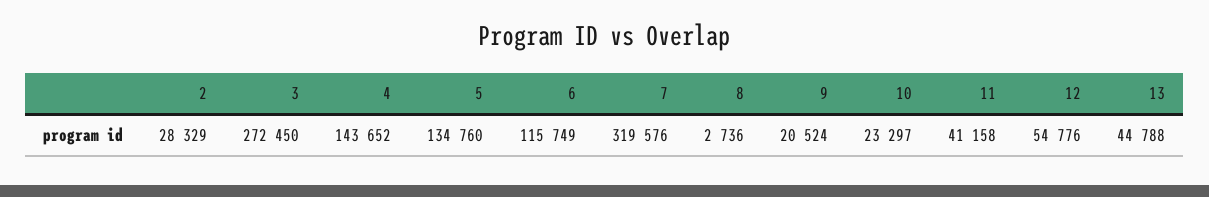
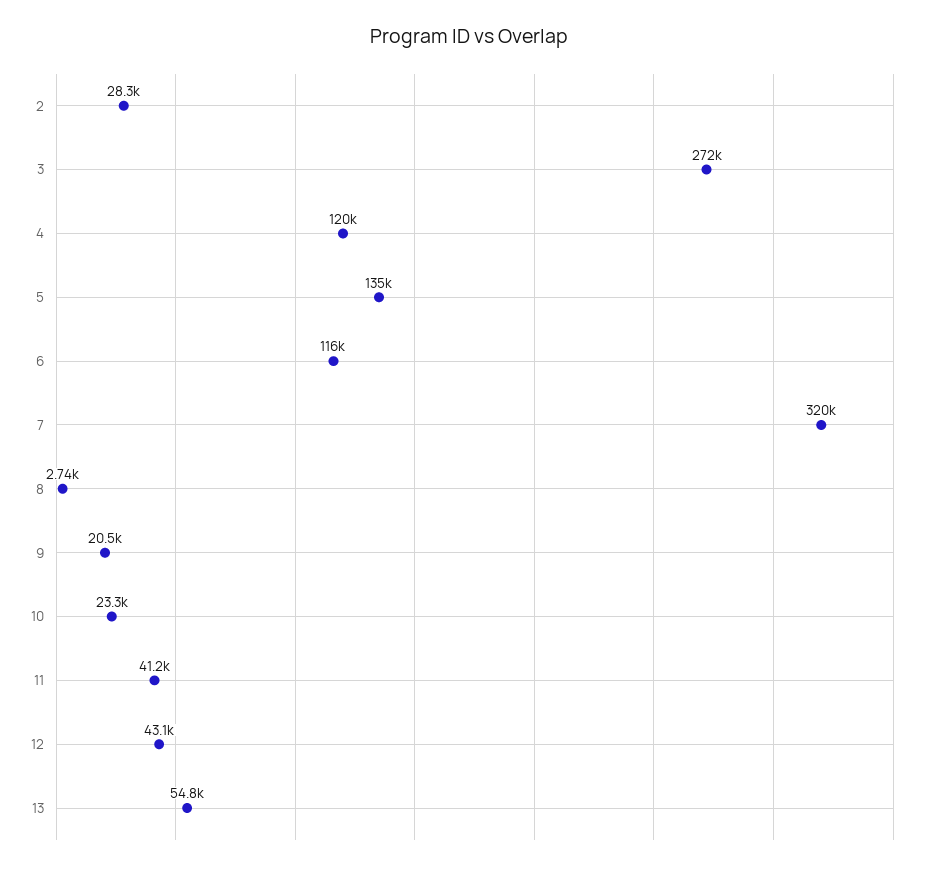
  {
    "2": 28329,
    "3": 272450,
-   "4": 143652,
+   "4": 120000,
    "5": 134760,
    "6": 115749,
    "7": 319576,
    "8": 2736,
    "9": 20524,
    "10": 23297,
    "11": 41158,
-   "12": 54776,
+   "12": 43100,
-   "13": 44788
+   "13": 54800
  }

